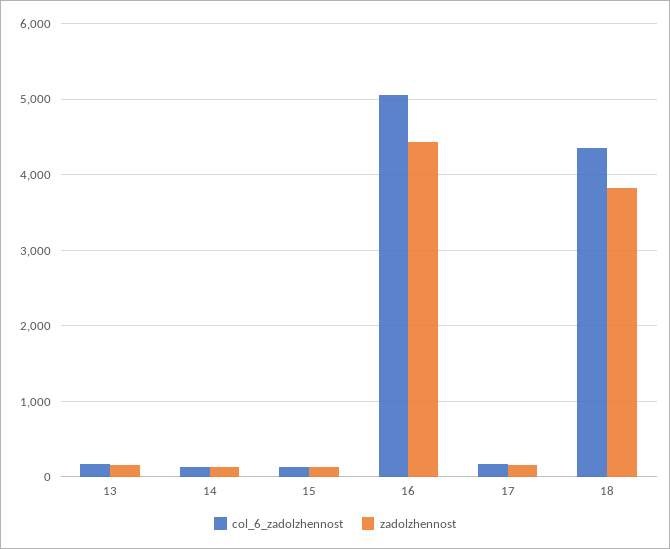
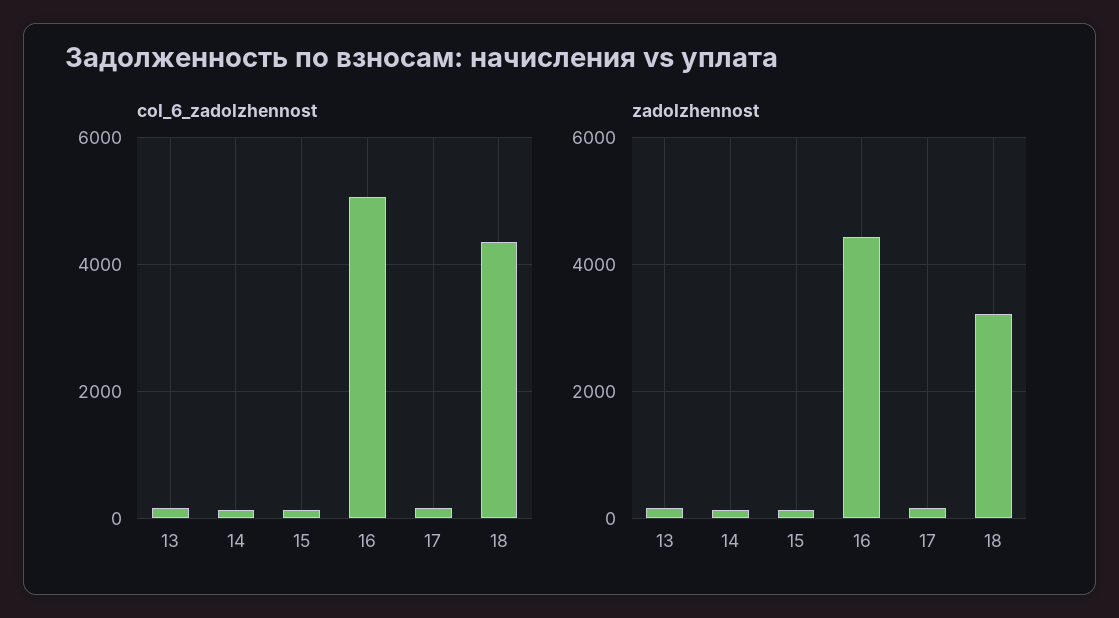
  {
    "col_6_zadolzhennost": {
      "13": 200,
      "14": 100,
      "15": 100,
      "16": 5100,
      "17": 200,
      "18": 4400
    },
    "zadolzhennost": {
      "13": 200,
      "14": 100,
      "15": 100,
      "16": 4400,
      "17": 200,
-     "18": 3800
+     "18": 3200
    }
  }

